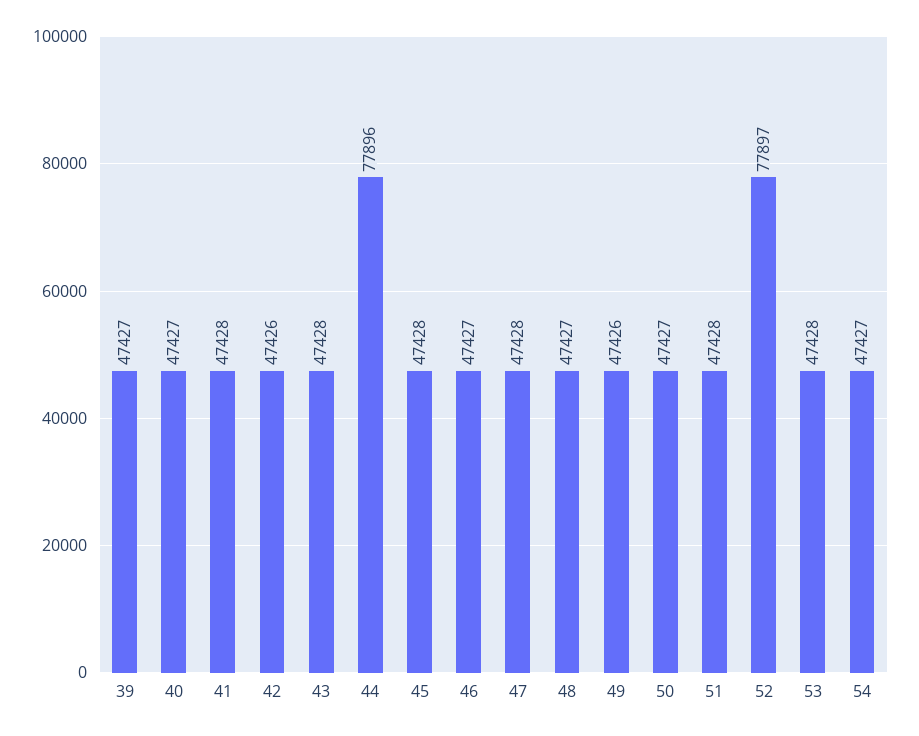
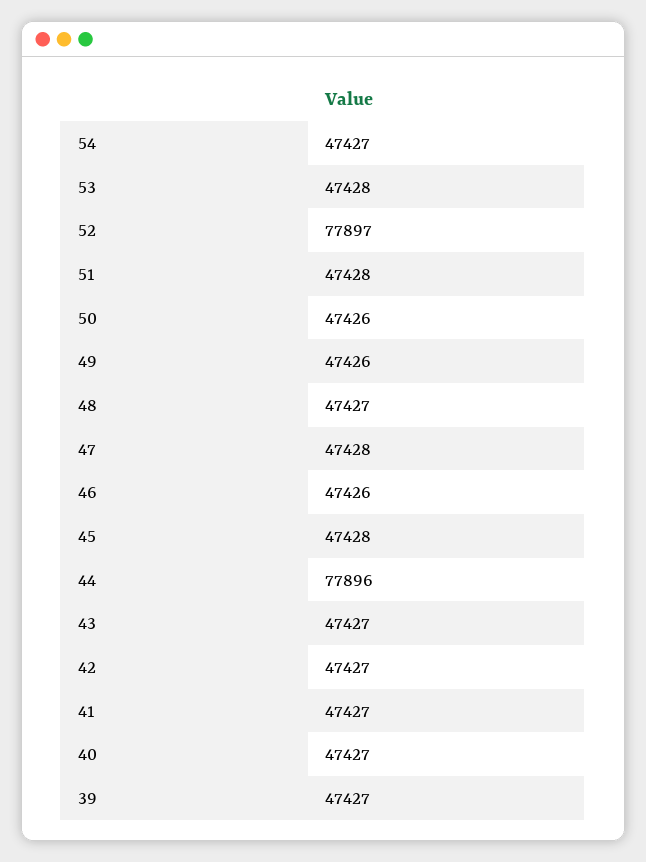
  {
    "39": 47427,
    "40": 47427,
-   "41": 47428,
+   "41": 47427,
-   "42": 47426,
+   "42": 47427,
-   "43": 47428,
+   "43": 47427,
    "44": 77896,
    "45": 47428,
-   "46": 47427,
+   "46": 47426,
    "47": 47428,
    "48": 47427,
    "49": 47426,
-   "50": 47427,
+   "50": 47426,
    "51": 47428,
    "52": 77897,
    "53": 47428,
    "54": 47427
  }

